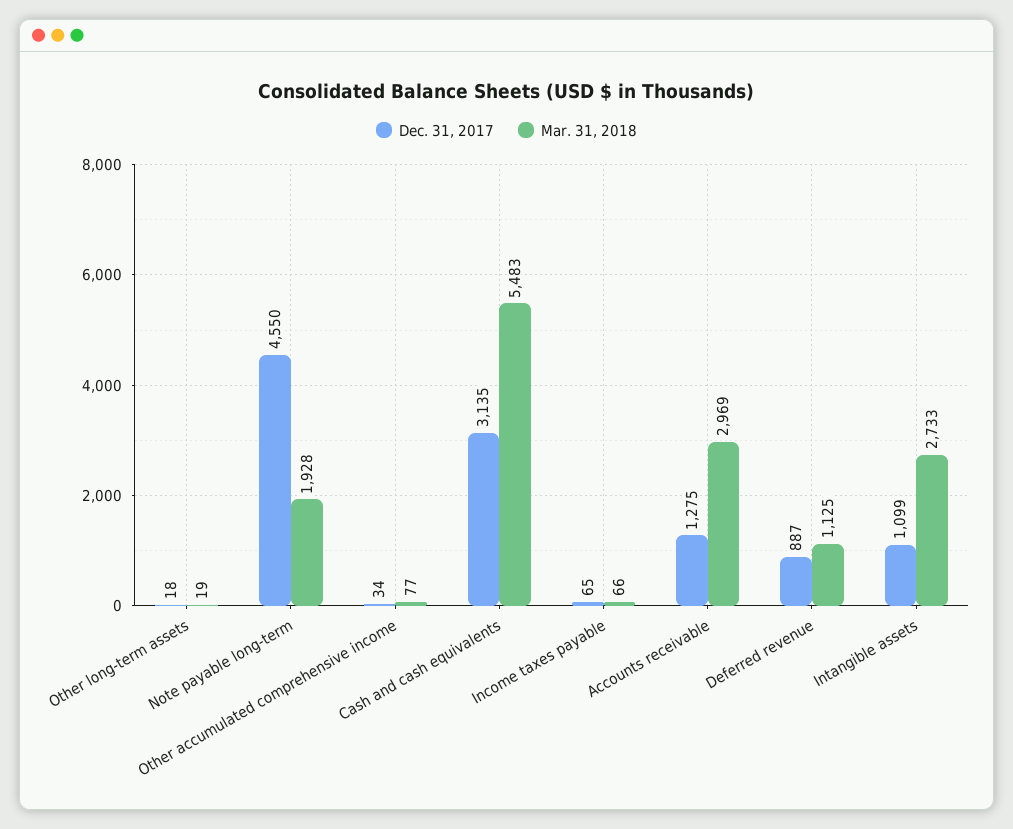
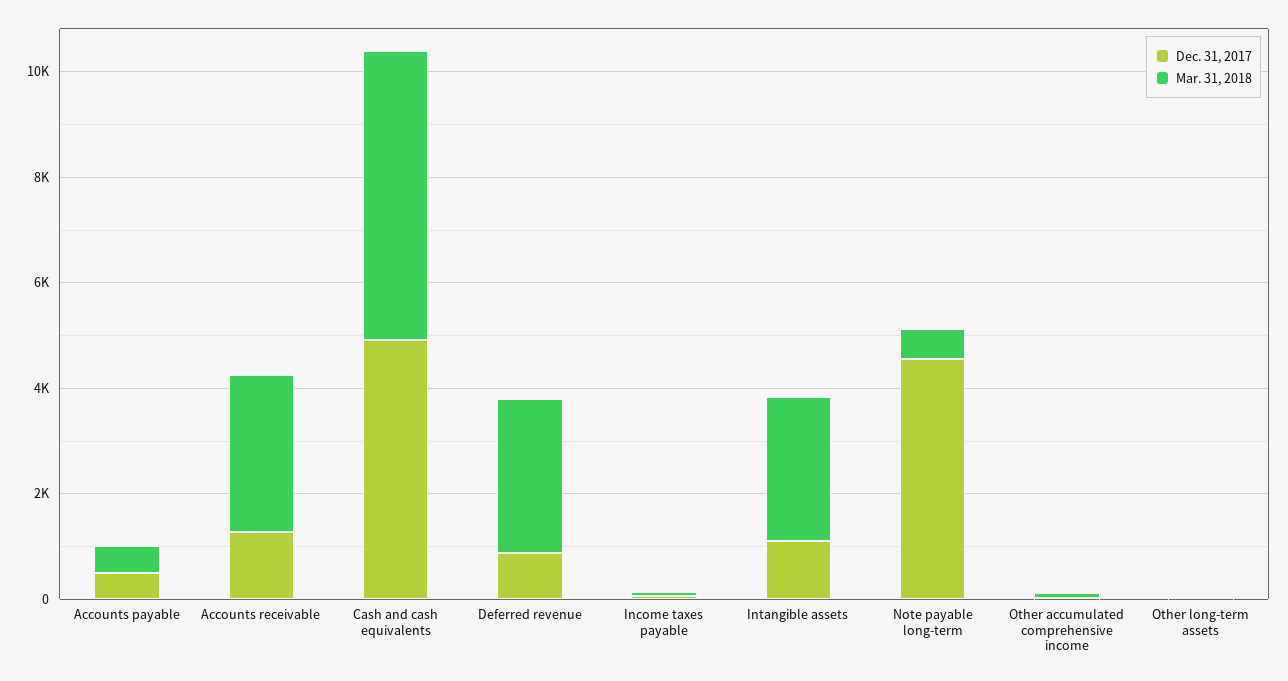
  {
    "Dec. 31, 2017": {
      "Other long-term assets": 18,
      "Note payable long-term": 4550,
      "Other accumulated comprehensive income": 34,
-     "Cash and cash equivalents": 3135,
+     "Cash and cash equivalents": 5000,
      "Income taxes payable": 65,
      "Accounts receivable": 1275,
      "Deferred revenue": 887,
-     "Intangible assets": 1099
+     "Intangible assets": 1099,
+     "Accounts payable": 500
    },
    "Mar. 31, 2018": {
      "Other long-term assets": 19,
-     "Note payable long-term": 1928,
+     "Note payable long-term": 500,
      "Other accumulated comprehensive income": 77,
      "Cash and cash equivalents": 5483,
      "Income taxes payable": 66,
      "Accounts receivable": 2969,
-     "Deferred revenue": 1125,
+     "Deferred revenue": 3000,
-     "Intangible assets": 2733
+     "Intangible assets": 2733,
+     "Accounts payable": 500
    }
  }

